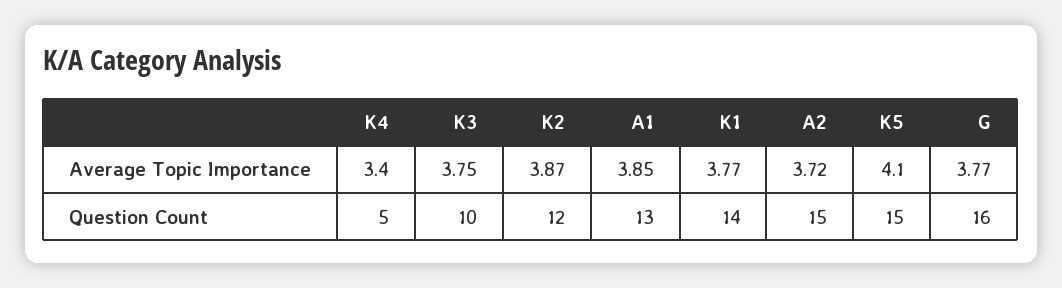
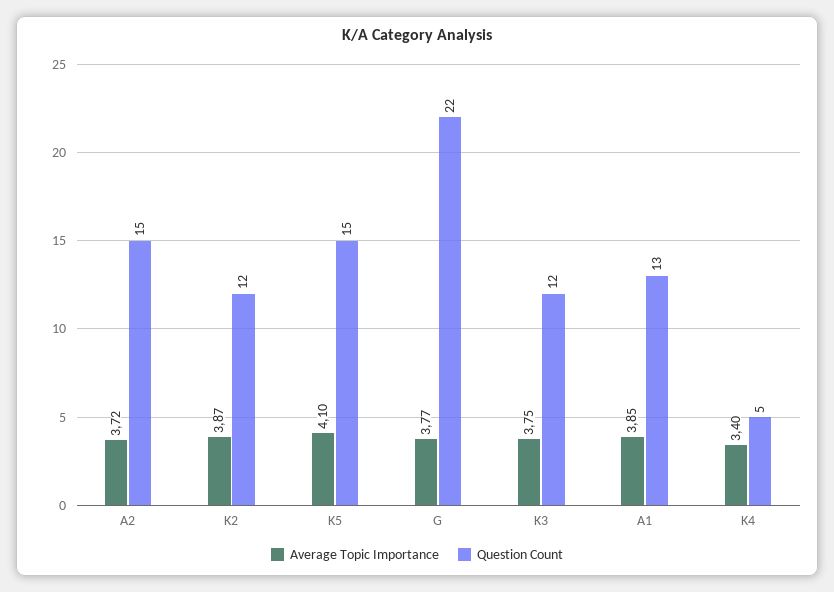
  {
    "Average Topic Importance": {
      "K4": 3.4,
      "K3": 3.75,
      "K2": 3.87,
      "A1": 3.85,
-     "K1": 3.77,
      "A2": 3.72,
      "K5": 4.1,
      "G": 3.77
    },
    "Question Count": {
      "K4": 5,
-     "K3": 10,
+     "K3": 12,
      "K2": 12,
      "A1": 13,
-     "K1": 14,
      "A2": 15,
      "K5": 15,
-     "G": 16
+     "G": 22
    }
  }

